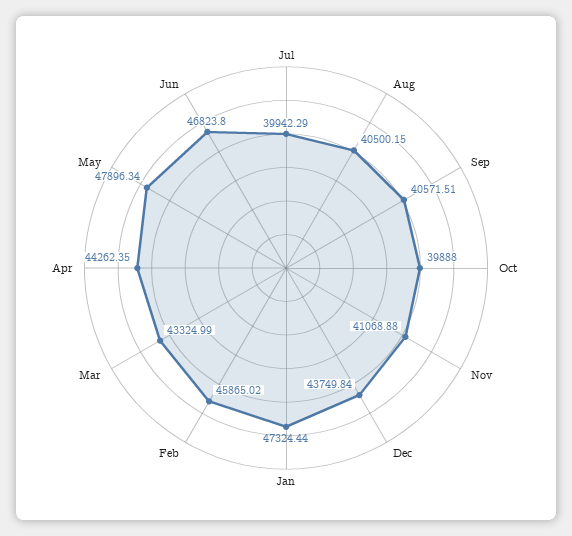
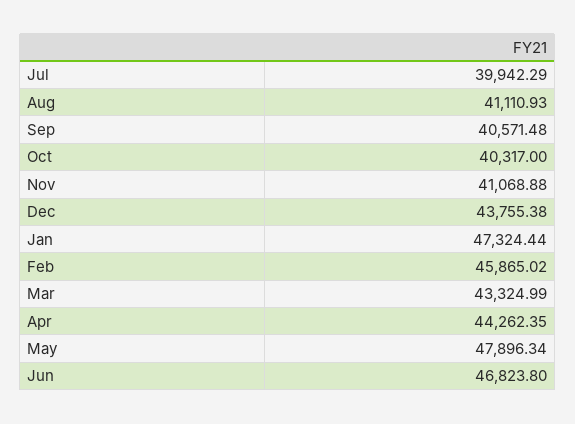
  {
    "Jul": 39942.29,
-   "Aug": 40500.15,
+   "Aug": 41110.93,
-   "Sep": 40571.51,
+   "Sep": 40571.48,
-   "Oct": 39888,
+   "Oct": 40317,
    "Nov": 41068.88,
-   "Dec": 43749.84,
+   "Dec": 43755.38,
    "Jan": 47324.44,
    "Feb": 45865.02,
    "Mar": 43324.99,
    "Apr": 44262.35,
    "May": 47896.34,
    "Jun": 46823.8
  }

